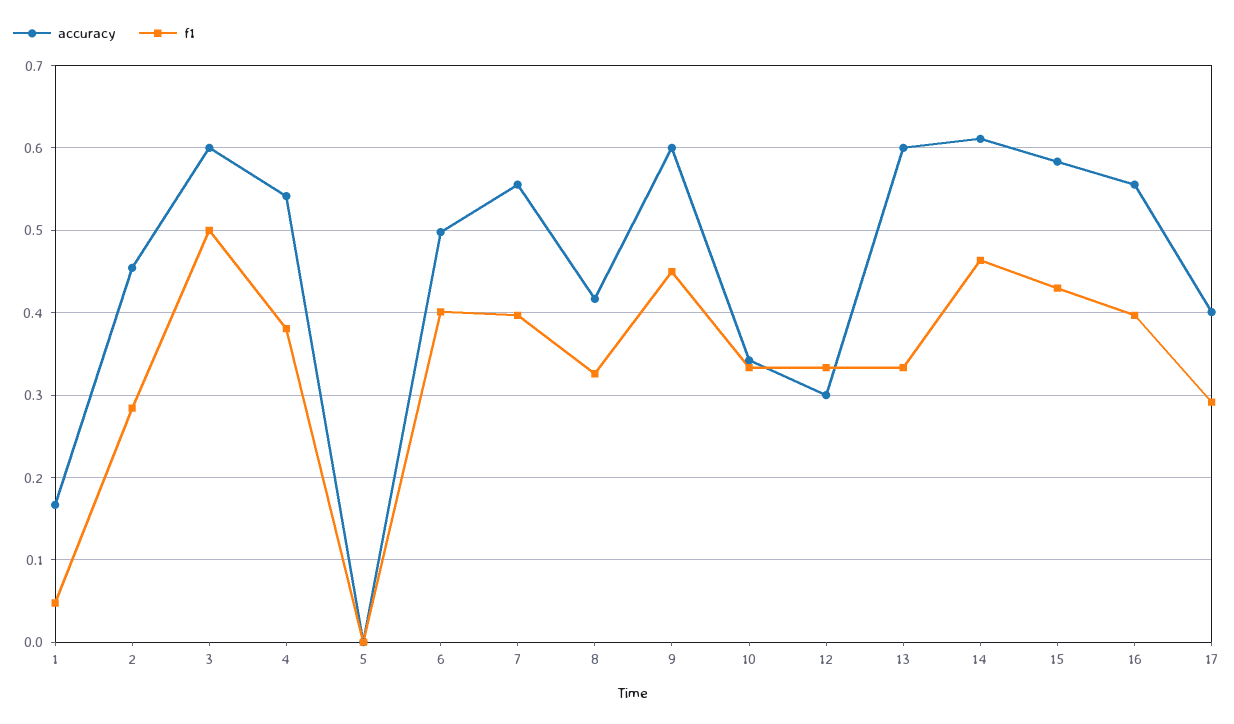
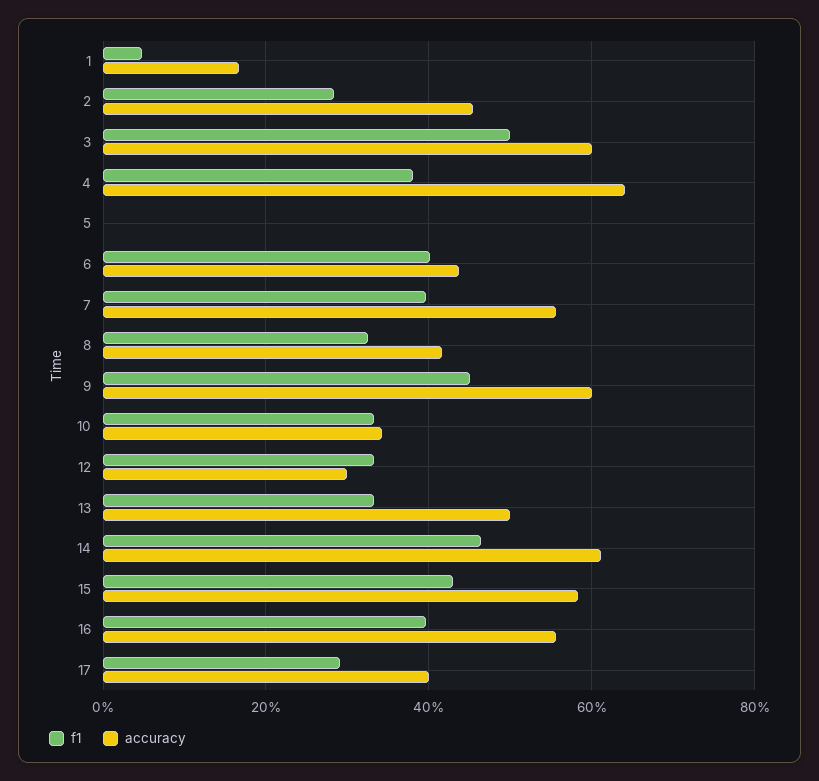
  {
    "accuracy": {
      "1": 0.17,
      "2": 0.45,
      "3": 0.6,
-     "4": 0.54,
+     "4": 0.64,
      "5": 0,
-     "6": 0.5,
+     "6": 0.44,
      "7": 0.56,
      "8": 0.42,
      "9": 0.6,
      "10": 0.34,
      "12": 0.3,
-     "13": 0.6,
+     "13": 0.5,
      "14": 0.61,
      "15": 0.58,
      "16": 0.56,
      "17": 0.4
    },
    "f1": {
      "1": 0.05,
      "2": 0.28,
      "3": 0.5,
      "4": 0.38,
      "5": 0,
      "6": 0.4,
      "7": 0.4,
      "8": 0.33,
      "9": 0.45,
      "10": 0.33,
      "12": 0.33,
      "13": 0.33,
      "14": 0.46,
      "15": 0.43,
      "16": 0.4,
      "17": 0.29
    }
  }

